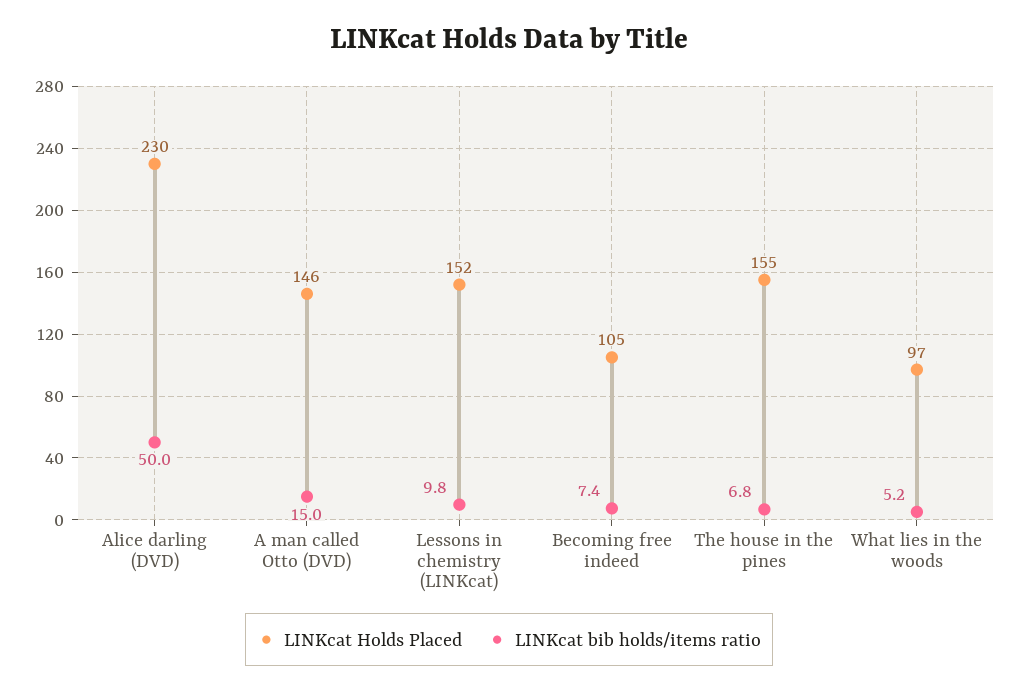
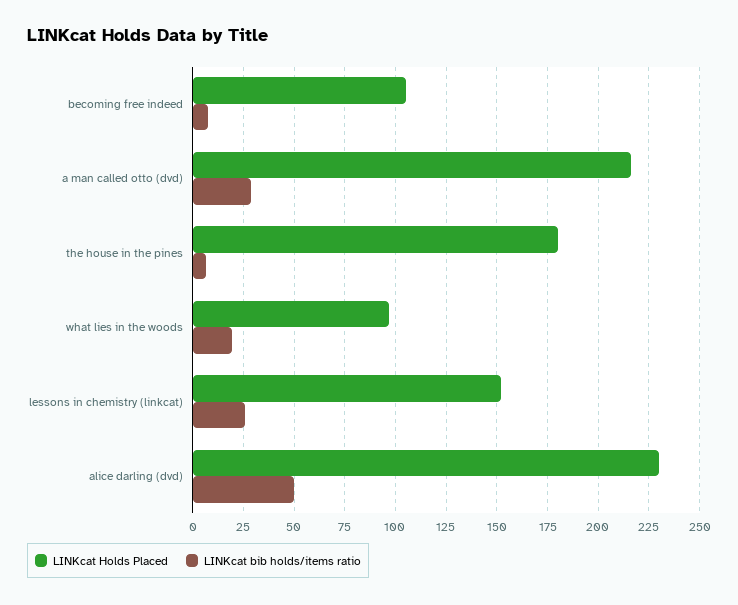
  {
    "LINKcat Holds Placed": {
      "Alice darling (DVD)": 230,
-     "A man called Otto (DVD)": 146,
+     "A man called Otto (DVD)": 215,
      "Lessons in chemistry (LINKcat)": 152,
      "Becoming free indeed": 105,
-     "The house in the pines": 155,
+     "The house in the pines": 180,
      "What lies in the woods": 97
    },
    "LINKcat bib holds/items ratio": {
      "Alice darling (DVD)": 50,
-     "A man called Otto (DVD)": 15,
+     "A man called Otto (DVD)": 30,
-     "Lessons in chemistry (LINKcat)": 9.8,
+     "Lessons in chemistry (LINKcat)": 25,
      "Becoming free indeed": 7.4,
      "The house in the pines": 6.8,
-     "What lies in the woods": 5.2
+     "What lies in the woods": 20
    }
  }

